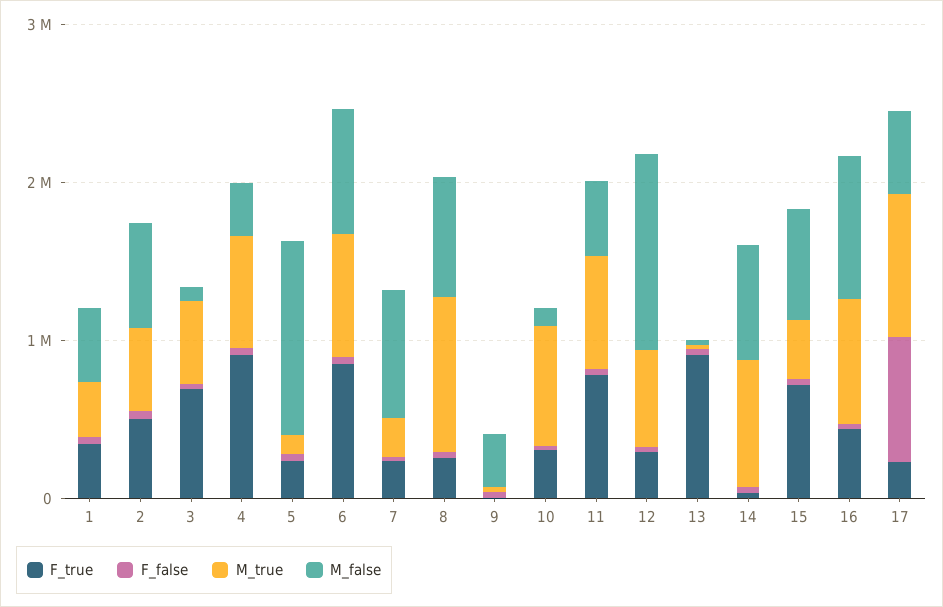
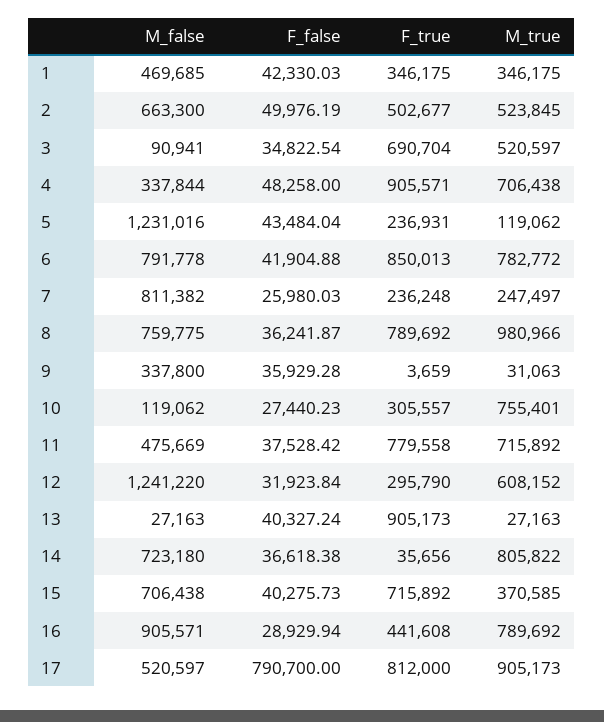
  {
    "F_true": {
      "1": 346175,
      "2": 502677,
      "3": 690704,
      "4": 905571,
      "5": 236931,
      "6": 850013,
      "7": 236248,
-     "8": 200000,
+     "8": 789692,
      "9": 3659,
      "10": 305557,
      "11": 779558,
      "12": 295790,
      "13": 905173,
      "14": 35656,
      "15": 715892,
      "16": 441608,
-     "17": 200000
+     "17": 812000
    },
    "F_false": {
      "1": 42330.03,
      "2": 49976.19,
      "3": 34822.54,
      "4": 48258,
      "5": 43484.04,
      "6": 41904.88,
      "7": 25980.03,
      "8": 36241.87,
      "9": 35929.28,
      "10": 27440.23,
      "11": 37528.42,
      "12": 31923.84,
      "13": 40327.24,
      "14": 36618.38,
      "15": 40275.73,
      "16": 28929.94,
      "17": 790700
    },
    "M_true": {
      "1": 346175,
      "2": 523845,
      "3": 520597,
      "4": 706438,
      "5": 119062,
      "6": 782772,
      "7": 247497,
      "8": 980966,
      "9": 31063,
      "10": 755401,
      "11": 715892,
      "12": 608152,
      "13": 27163,
      "14": 805822,
      "15": 370585,
      "16": 789692,
      "17": 905173
    },
    "M_false": {
      "1": 469685,
      "2": 663300,
      "3": 90941,
      "4": 337844,
      "5": 1231016,
      "6": 791778,
      "7": 811382,
      "8": 759775,
      "9": 337800,
      "10": 119062,
      "11": 475669,
      "12": 1241220,
      "13": 27163,
      "14": 723180,
      "15": 706438,
      "16": 905571,
      "17": 520597
    }
  }

